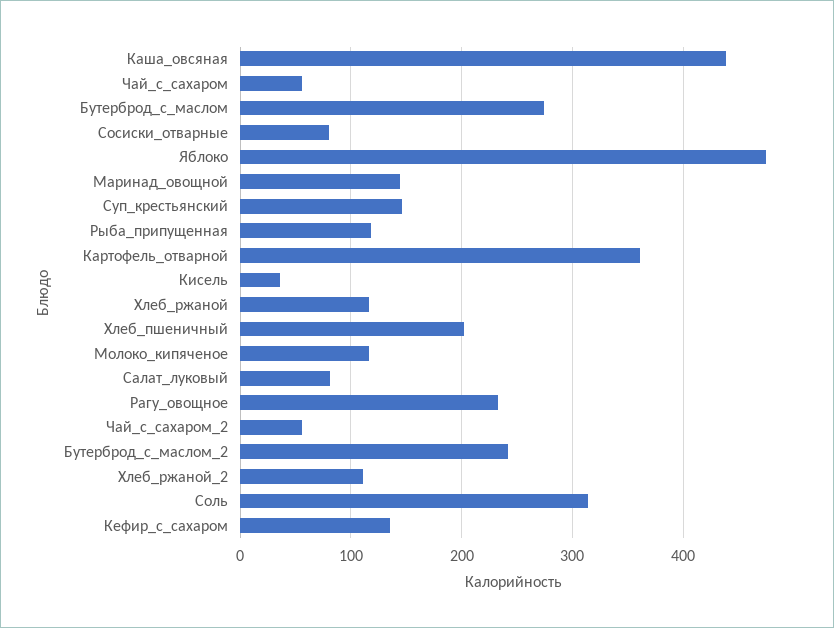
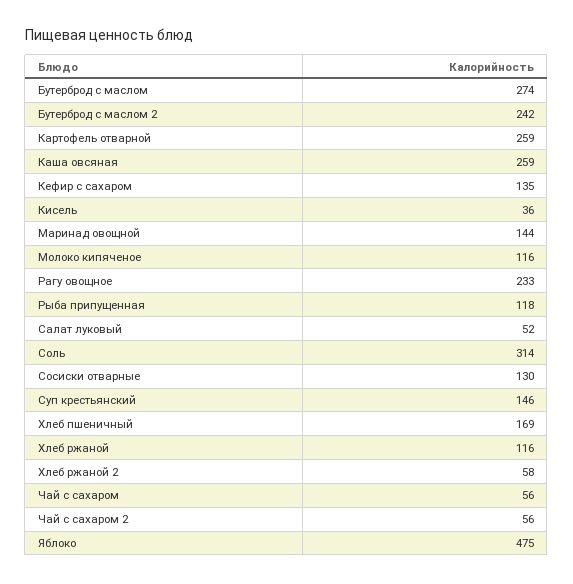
  {
-   "Каша_овсяная": 440,
+   "Каша_овсяная": 259,
    "Чай_с_сахаром": 56,
    "Бутерброд_с_маслом": 274,
-   "Сосиски_отварные": 80,
+   "Сосиски_отварные": 130,
    "Яблоко": 475,
    "Маринад_овощной": 144,
    "Суп_крестьянский": 146,
    "Рыба_припущенная": 118,
-   "Картофель_отварной": 360,
+   "Картофель_отварной": 259,
    "Кисель": 36,
    "Хлеб_ржаной": 116,
-   "Хлеб_пшеничный": 200,
+   "Хлеб_пшеничный": 169,
    "Молоко_кипяченое": 116,
-   "Салат_луковый": 80,
+   "Салат_луковый": 52,
    "Рагу_овощное": 233,
    "Чай_с_сахаром_2": 56,
    "Бутерброд_с_маслом_2": 242,
-   "Хлеб_ржаной_2": 110,
+   "Хлеб_ржаной_2": 58,
    "Соль": 314,
    "Кефир_с_сахаром": 135
  }

